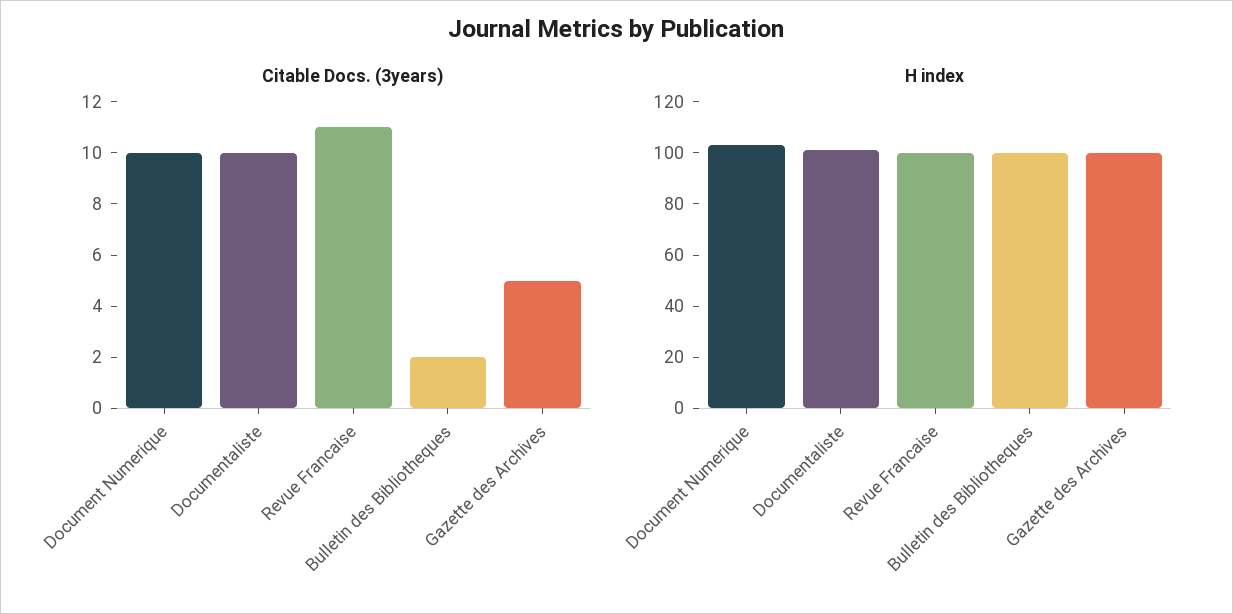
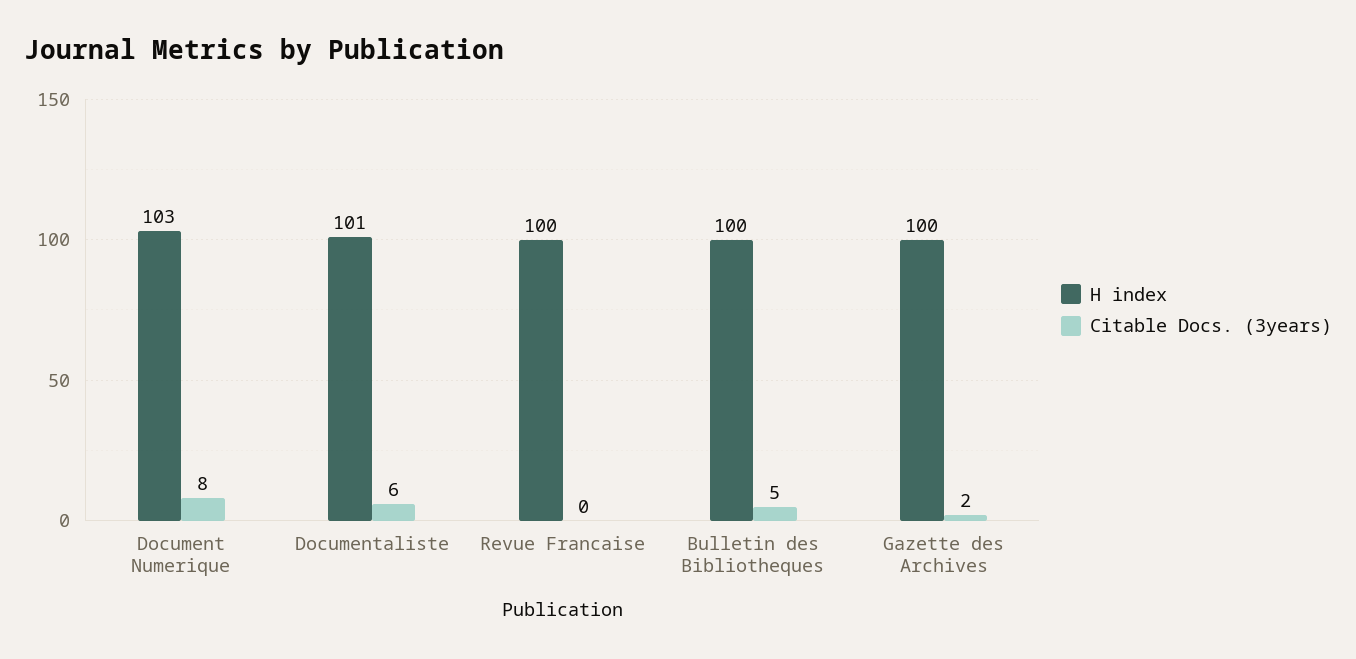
  {
    "Citable Docs. (3years)": {
-     "Document Numerique": 10,
+     "Document Numerique": 8,
-     "Documentaliste": 10,
+     "Documentaliste": 6,
-     "Revue Francaise": 11,
+     "Revue Francaise": 0,
-     "Bulletin des Bibliotheques": 2,
+     "Bulletin des Bibliotheques": 5,
-     "Gazette des Archives": 5
+     "Gazette des Archives": 2
    },
    "H index": {
      "Document Numerique": 103,
      "Documentaliste": 101,
      "Revue Francaise": 100,
      "Bulletin des Bibliotheques": 100,
      "Gazette des Archives": 100
    }
  }

